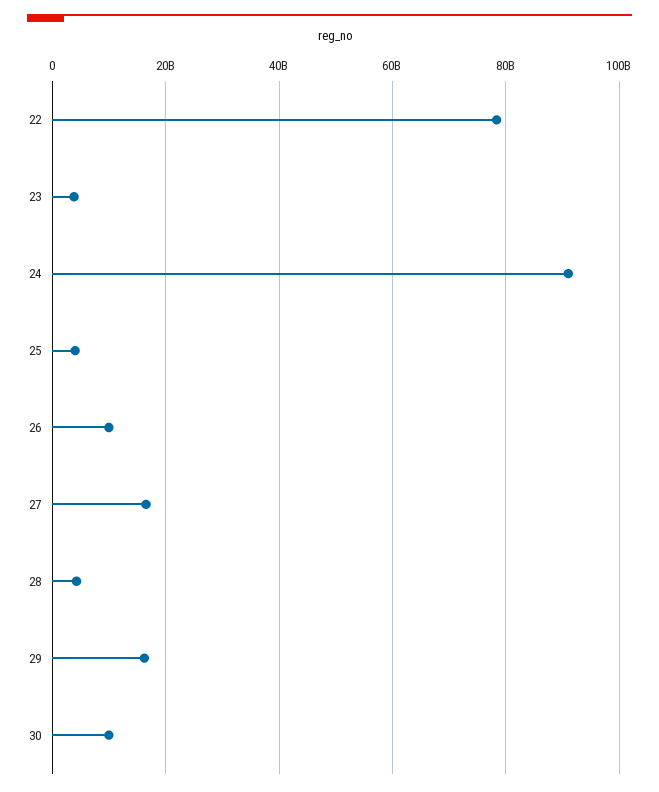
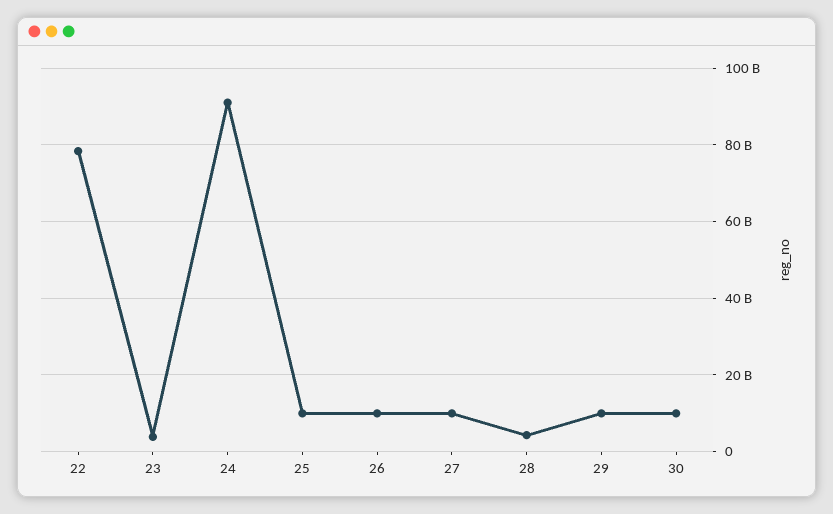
  {
    "22": 78000000000,
    "23": 4000000000,
    "24": 92000000000,
-   "25": 4000000000,
+   "25": 10000000000,
    "26": 10000000000,
-   "27": 16000000000,
+   "27": 10000000000,
    "28": 4000000000,
-   "29": 16000000000,
+   "29": 10000000000,
    "30": 10000000000
  }

